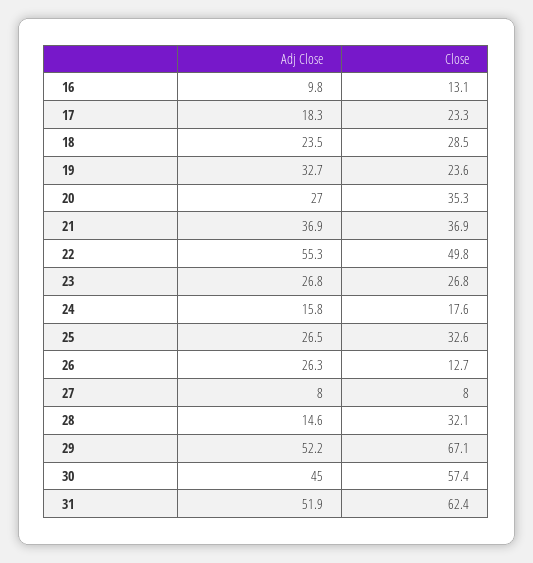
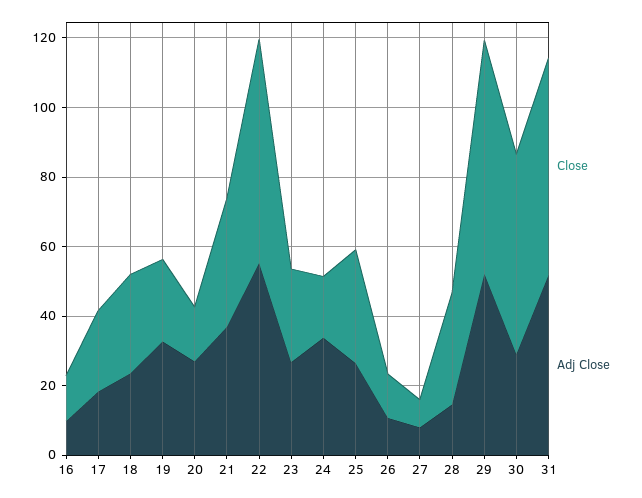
  {
    "Adj Close": {
      "16": 9.8,
      "17": 18.3,
      "18": 23.5,
      "19": 32.7,
      "20": 27,
      "21": 36.9,
      "22": 55.3,
      "23": 26.8,
-     "24": 15.8,
+     "24": 35,
      "25": 26.5,
-     "26": 26.3,
+     "26": 10,
      "27": 8,
      "28": 14.6,
      "29": 52.2,
-     "30": 45,
+     "30": 30,
      "31": 51.9
    },
    "Close": {
      "16": 13.1,
      "17": 23.3,
      "18": 28.5,
      "19": 23.6,
-     "20": 35.3,
+     "20": 15,
      "21": 36.9,
-     "22": 49.8,
+     "22": 65,
      "23": 26.8,
      "24": 17.6,
      "25": 32.6,
      "26": 12.7,
      "27": 8,
      "28": 32.1,
      "29": 67.1,
      "30": 57.4,
      "31": 62.4
    }
  }

